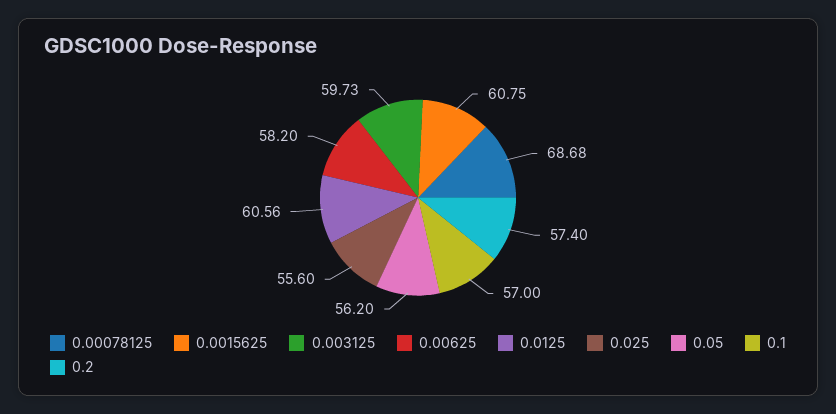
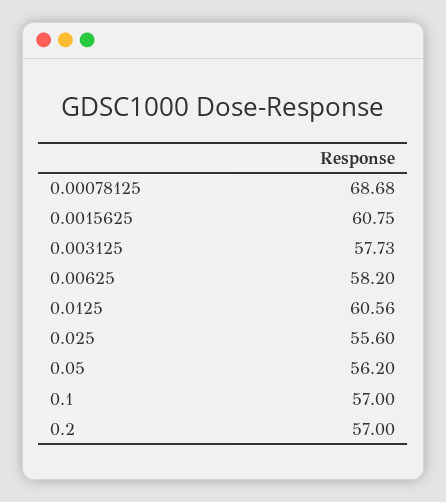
  {
    "0.00078125": 68.68,
    "0.0015625": 60.75,
-   "0.003125": 59.73,
+   "0.003125": 57.73,
    "0.00625": 58.2,
    "0.0125": 60.56,
    "0.025": 55.6,
    "0.05": 56.2,
    "0.1": 57,
-   "0.2": 57.4
+   "0.2": 57
  }

